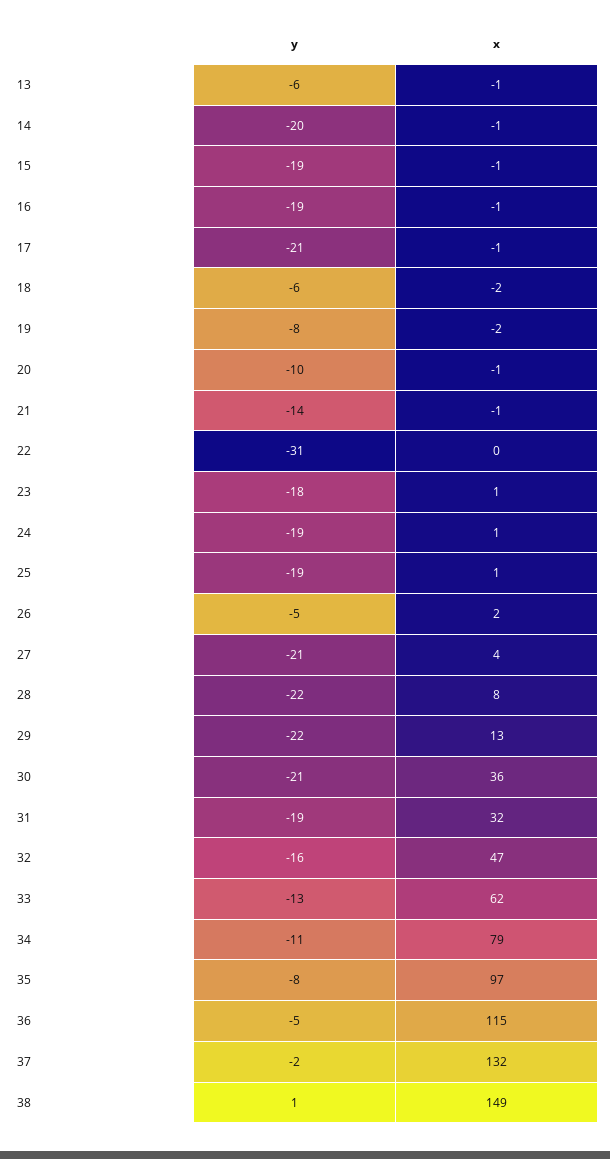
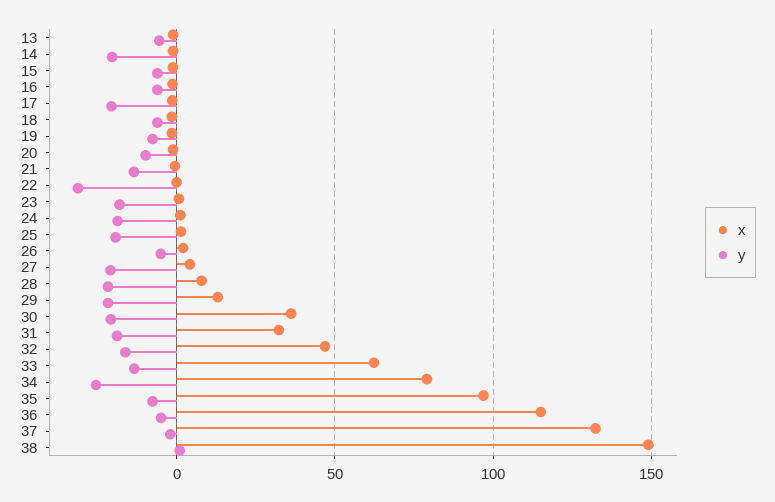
  {
    "y": {
      "13": -6,
      "14": -20,
-     "15": -19,
+     "15": -5,
-     "16": -19,
+     "16": -5,
      "17": -21,
      "18": -6,
      "19": -8,
      "20": -10,
      "21": -14,
      "22": -31,
      "23": -18,
      "24": -19,
      "25": -19,
      "26": -5,
      "27": -21,
      "28": -22,
      "29": -22,
      "30": -21,
      "31": -19,
      "32": -16,
      "33": -13,
-     "34": -11,
+     "34": -25,
      "35": -8,
      "36": -5,
      "37": -2,
      "38": 1
    },
    "x": {
      "13": -1,
      "14": -1,
      "15": -1,
      "16": -1,
      "17": -1,
      "18": -2,
      "19": -2,
      "20": -1,
      "21": -1,
      "22": 0,
      "23": 1,
      "24": 1,
      "25": 1,
      "26": 2,
      "27": 4,
      "28": 8,
      "29": 13,
      "30": 36,
      "31": 32,
      "32": 47,
      "33": 62,
      "34": 79,
      "35": 97,
      "36": 115,
      "37": 132,
      "38": 149
    }
  }

